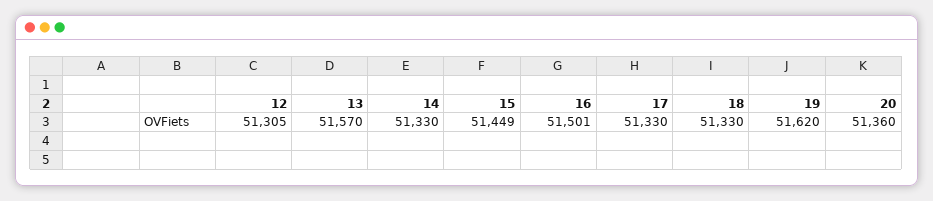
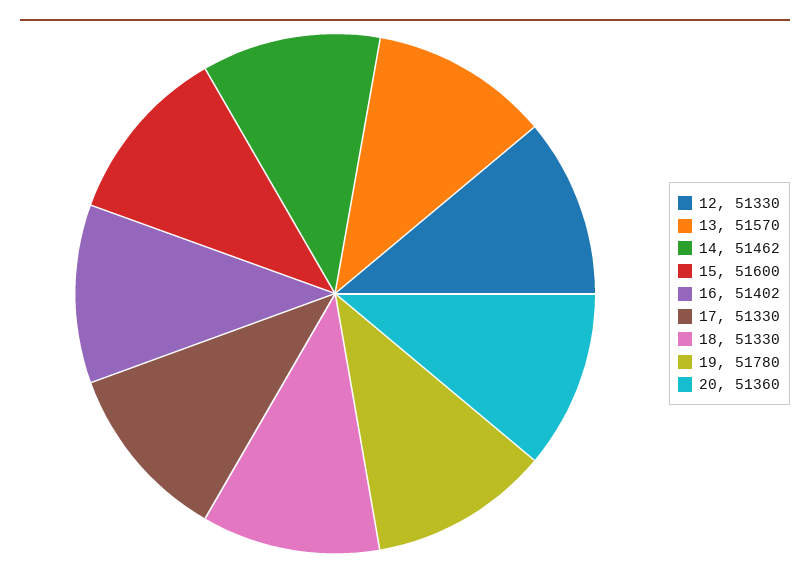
  {
-   "12": 51305,
+   "12": 51330,
    "13": 51570,
-   "14": 51330,
+   "14": 51462,
-   "15": 51449,
+   "15": 51600,
-   "16": 51501,
+   "16": 51402,
    "17": 51330,
    "18": 51330,
-   "19": 51620,
+   "19": 51780,
    "20": 51360
  }

